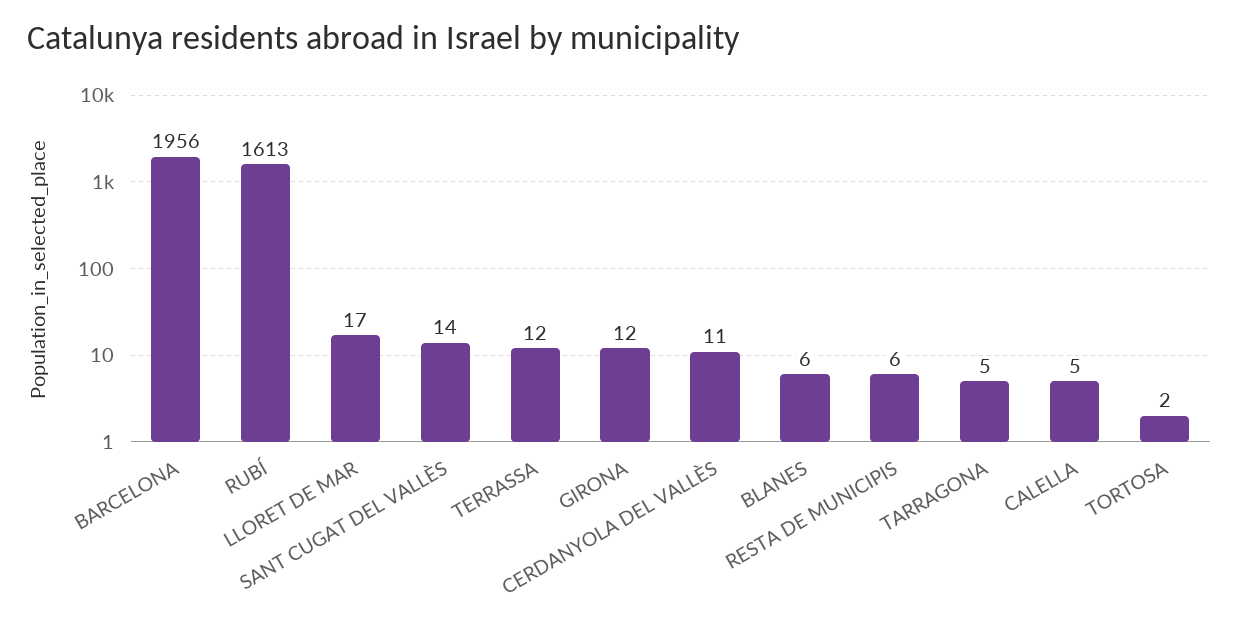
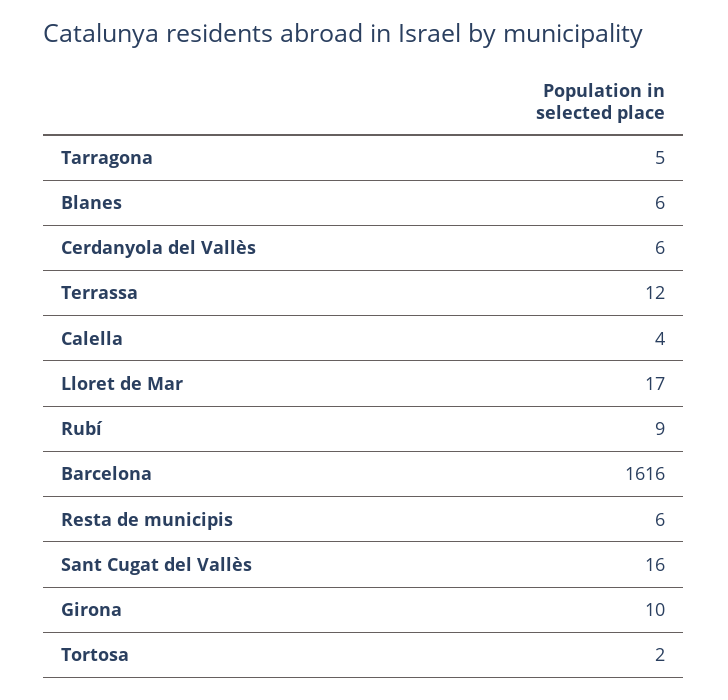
  {
-   "BARCELONA": 1956,
+   "BARCELONA": 1616,
-   "RUBÍ": 1613,
+   "RUBÍ": 9,
    "LLORET DE MAR": 17,
-   "SANT CUGAT DEL VALLÈS": 14,
+   "SANT CUGAT DEL VALLÈS": 16,
    "TERRASSA": 12,
-   "GIRONA": 12,
+   "GIRONA": 10,
-   "CERDANYOLA DEL VALLÈS": 11,
+   "CERDANYOLA DEL VALLÈS": 6,
    "BLANES": 6,
    "RESTA DE MUNICIPIS": 6,
    "TARRAGONA": 5,
-   "CALELLA": 5,
+   "CALELLA": 4,
    "TORTOSA": 2
  }

